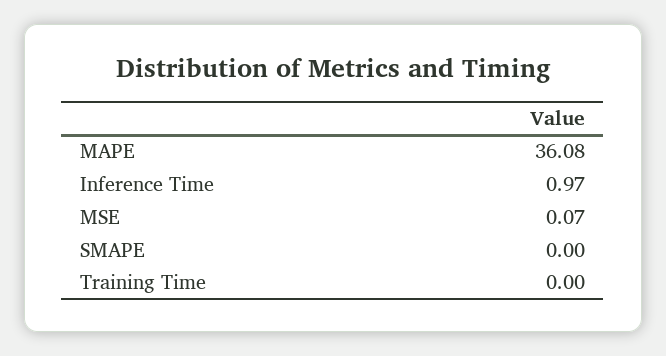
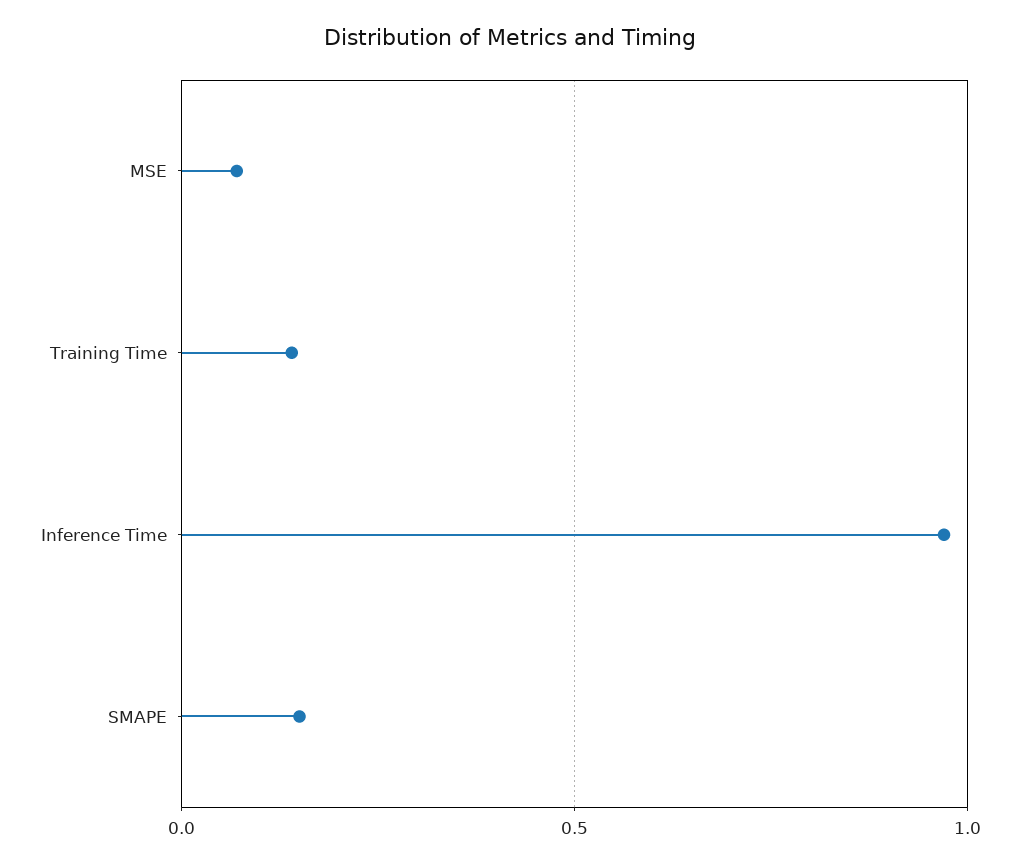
  {
-   "MAPE": 36.08,
    "Inference Time": 0.97,
    "MSE": 0.07,
-   "SMAPE": 0,
+   "SMAPE": 0.15,
-   "Training Time": 0
+   "Training Time": 0.15
  }

